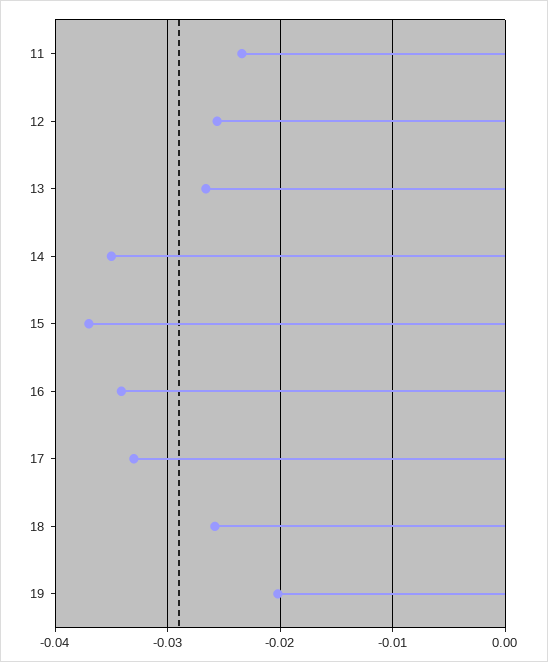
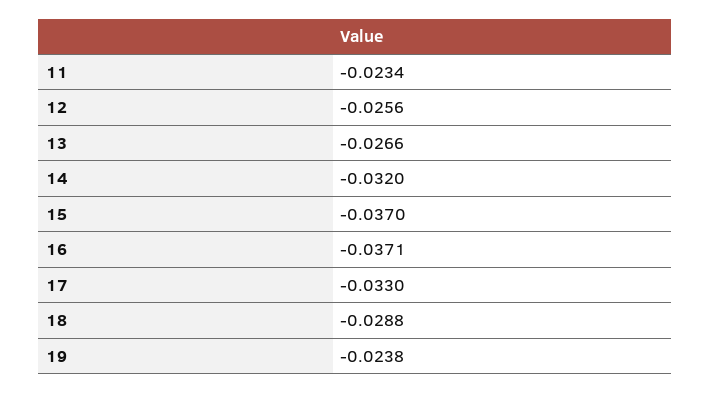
  {
    "11": -0.0234,
    "12": -0.0256,
    "13": -0.0266,
-   "14": -0.035,
+   "14": -0.032,
    "15": -0.037,
-   "16": -0.034,
+   "16": -0.0371,
    "17": -0.033,
-   "18": -0.026,
+   "18": -0.0288,
-   "19": -0.02
+   "19": -0.0238
  }

